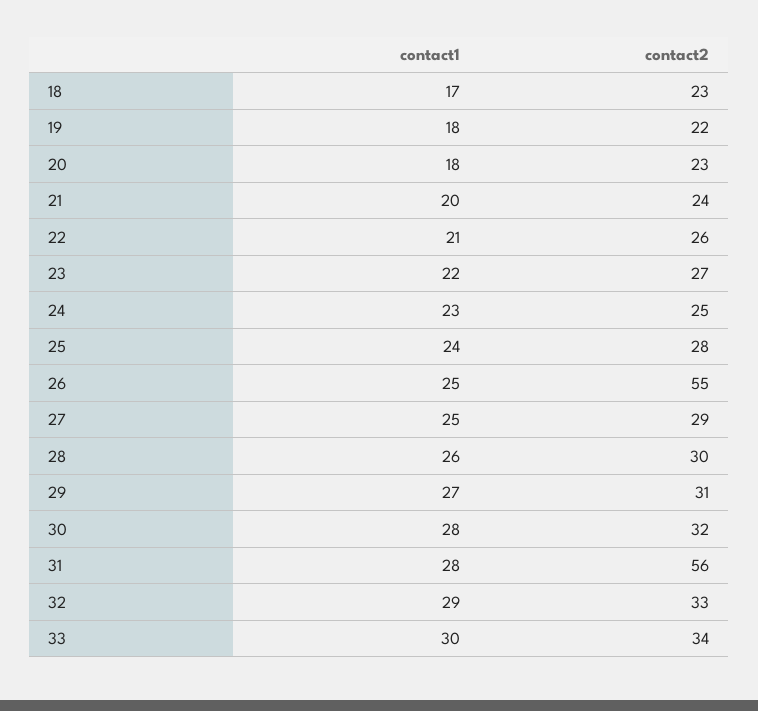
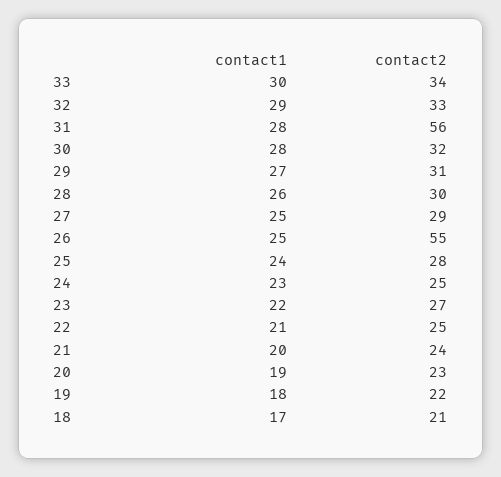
  {
    "contact1": {
      "18": 17,
      "19": 18,
-     "20": 18,
+     "20": 19,
      "21": 20,
      "22": 21,
      "23": 22,
      "24": 23,
      "25": 24,
      "26": 25,
      "27": 25,
      "28": 26,
      "29": 27,
      "30": 28,
      "31": 28,
      "32": 29,
      "33": 30
    },
    "contact2": {
-     "18": 23,
+     "18": 21,
      "19": 22,
      "20": 23,
      "21": 24,
-     "22": 26,
+     "22": 25,
      "23": 27,
      "24": 25,
      "25": 28,
      "26": 55,
      "27": 29,
      "28": 30,
      "29": 31,
      "30": 32,
      "31": 56,
      "32": 33,
      "33": 34
    }
  }

